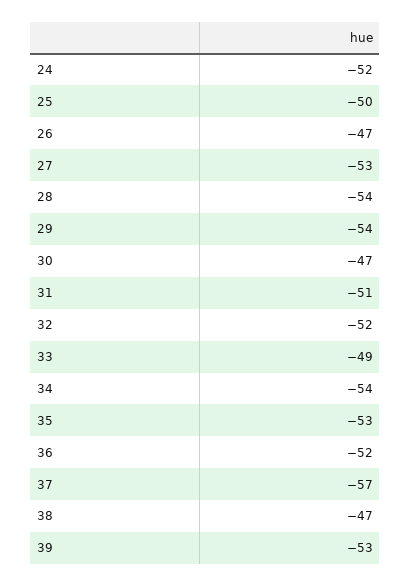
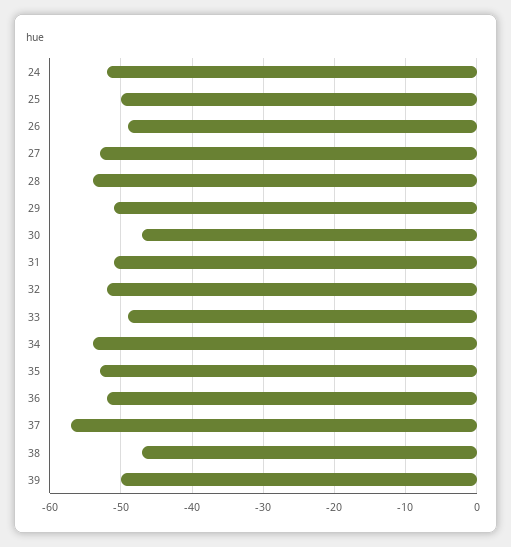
  {
    "24": -52,
    "25": -50,
-   "26": -47,
+   "26": -49,
    "27": -53,
    "28": -54,
-   "29": -54,
+   "29": -51,
    "30": -47,
    "31": -51,
    "32": -52,
    "33": -49,
    "34": -54,
    "35": -53,
    "36": -52,
    "37": -57,
    "38": -47,
-   "39": -53
+   "39": -50
  }

